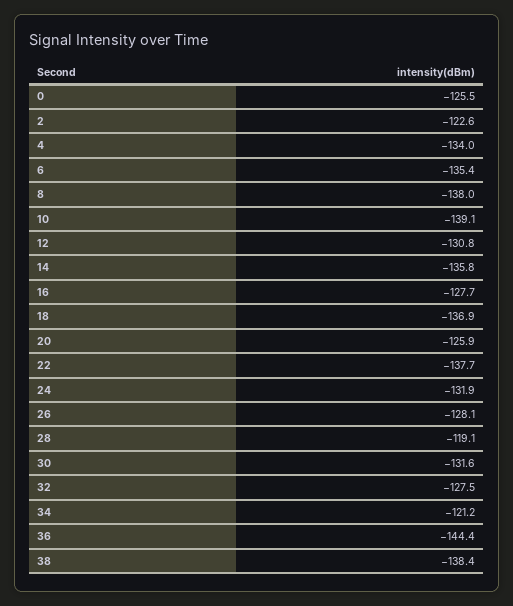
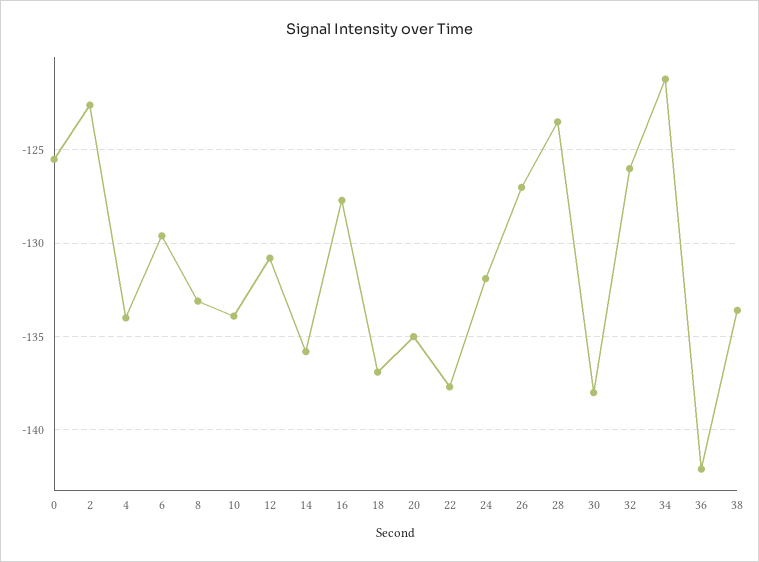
  {
    "0": -125.5,
    "2": -122.6,
    "4": -134,
-   "6": -135.4,
+   "6": -129.5,
-   "8": -138,
+   "8": -133,
-   "10": -139.1,
+   "10": -134,
    "12": -130.8,
    "14": -135.8,
    "16": -127.7,
    "18": -136.9,
-   "20": -125.9,
+   "20": -135,
    "22": -137.7,
    "24": -131.9,
-   "26": -128.1,
+   "26": -127,
-   "28": -119.1,
+   "28": -123.5,
-   "30": -131.6,
+   "30": -138,
-   "32": -127.5,
+   "32": -126,
    "34": -121.2,
-   "36": -144.4,
+   "36": -142,
-   "38": -138.4
+   "38": -133.5
  }

